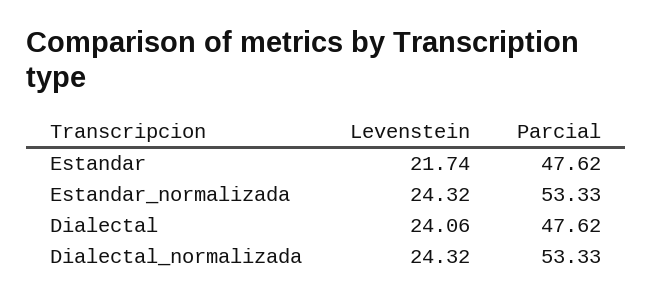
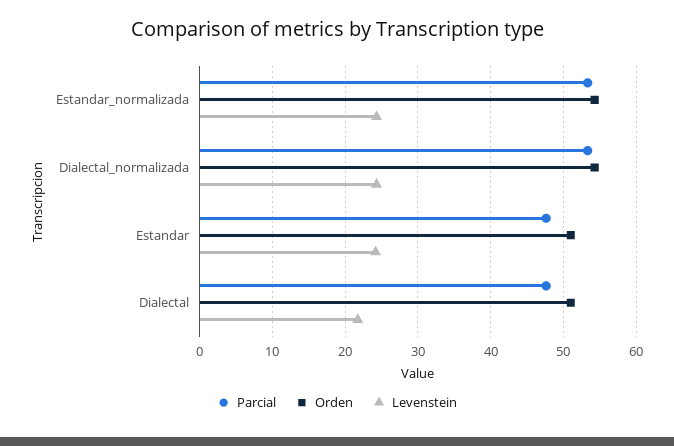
  {
    "Levenstein": {
-     "Estandar": 21.74,
+     "Estandar": 24,
      "Estandar_normalizada": 24.32,
-     "Dialectal": 24.06,
+     "Dialectal": 22,
      "Dialectal_normalizada": 24.32
    },
    "Parcial": {
      "Estandar": 47.62,
      "Estandar_normalizada": 53.33,
      "Dialectal": 47.62,
      "Dialectal_normalizada": 53.33
-   }
+   },
+   "Orden": {
+     "Estandar_normalizada": 54,
+     "Dialectal_normalizada": 54,
+     "Estandar": 51,
+     "Dialectal": 51
+   }
  }

